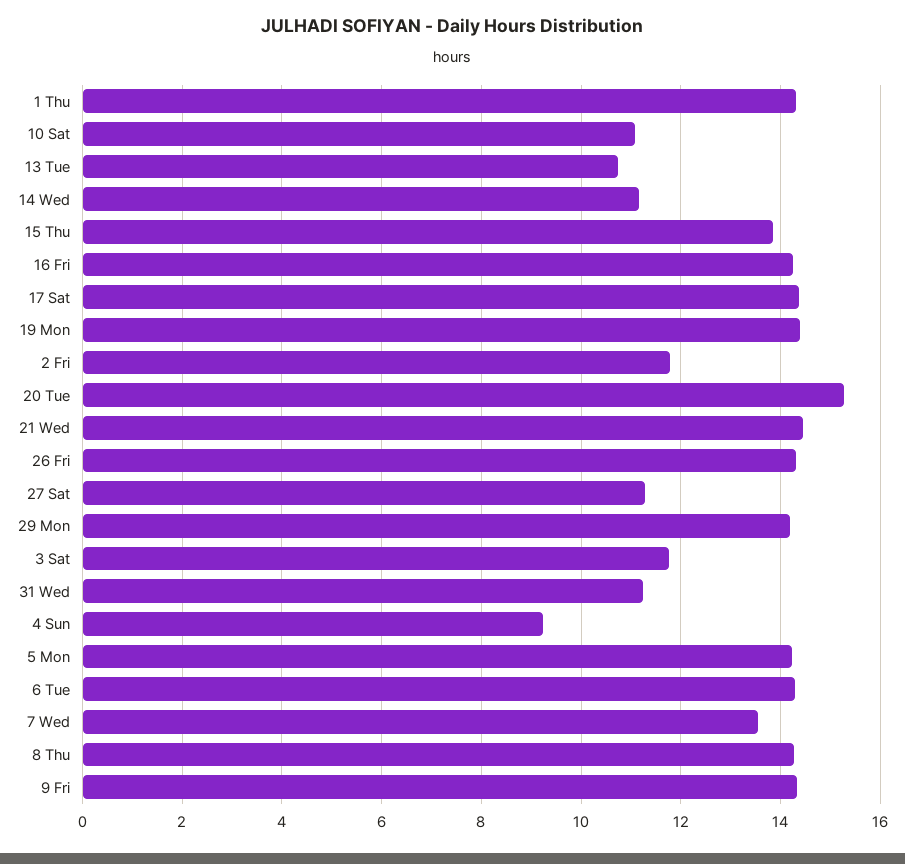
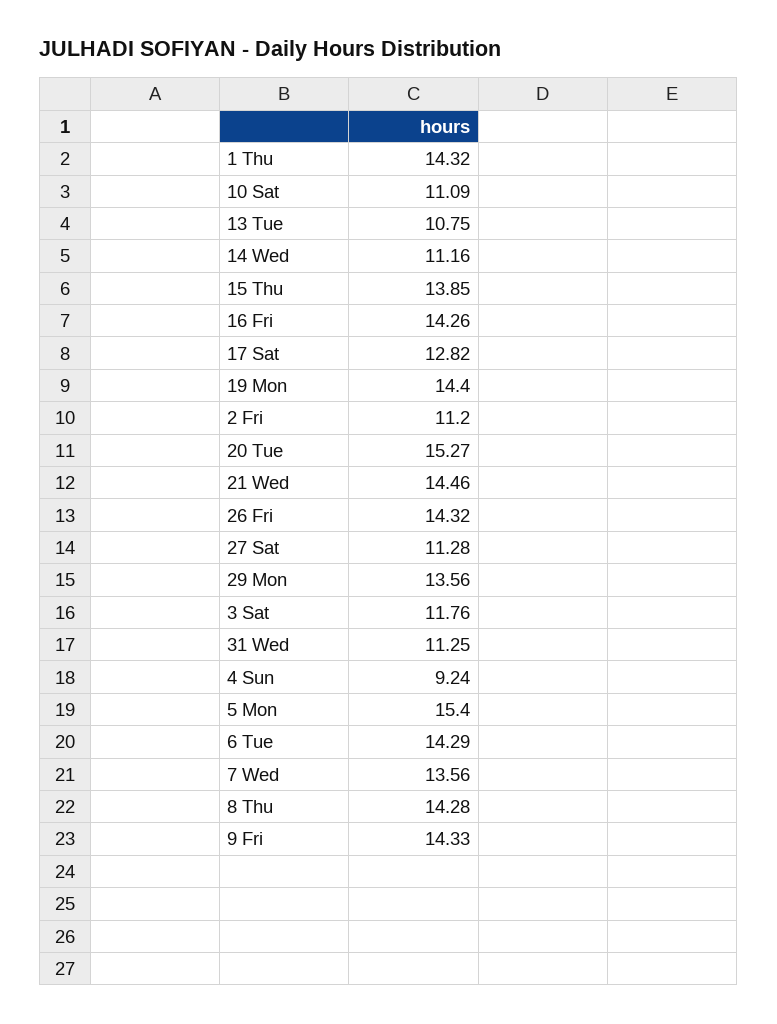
  {
    "1 Thu": 14.32,
    "10 Sat": 11.09,
    "13 Tue": 10.75,
    "14 Wed": 11.16,
    "15 Thu": 13.85,
    "16 Fri": 14.26,
-   "17 Sat": 14.4,
+   "17 Sat": 12.82,
    "19 Mon": 14.4,
-   "2 Fri": 11.8,
+   "2 Fri": 11.2,
    "20 Tue": 15.27,
    "21 Wed": 14.46,
    "26 Fri": 14.32,
    "27 Sat": 11.28,
-   "29 Mon": 14.2,
+   "29 Mon": 13.56,
    "3 Sat": 11.76,
    "31 Wed": 11.25,
    "4 Sun": 9.24,
-   "5 Mon": 14.2,
+   "5 Mon": 15.4,
    "6 Tue": 14.29,
    "7 Wed": 13.56,
    "8 Thu": 14.28,
    "9 Fri": 14.33
  }

